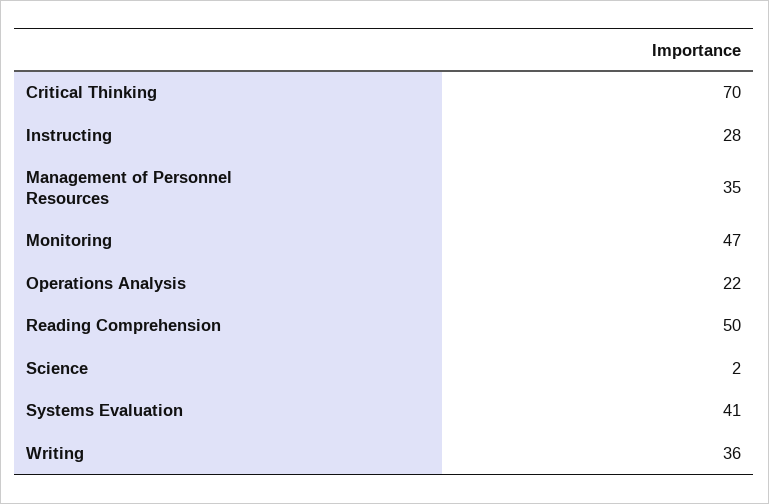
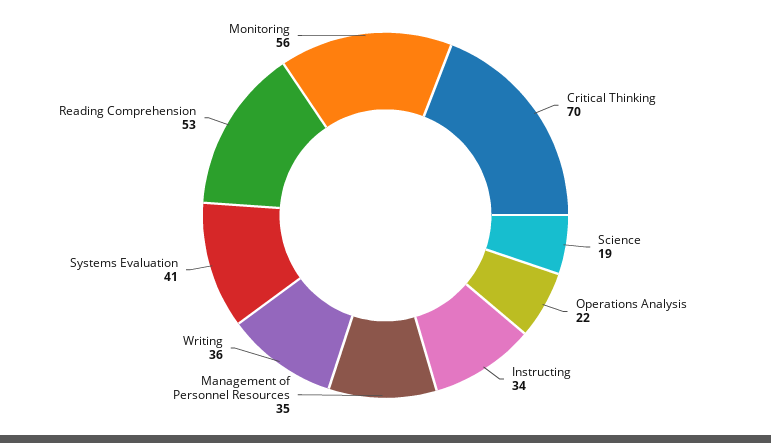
  {
    "Critical Thinking": 70,
-   "Instructing": 28,
+   "Instructing": 34,
    "Management of Personnel Resources": 35,
-   "Monitoring": 47,
+   "Monitoring": 56,
    "Operations Analysis": 22,
-   "Reading Comprehension": 50,
+   "Reading Comprehension": 53,
-   "Science": 2,
+   "Science": 19,
    "Systems Evaluation": 41,
    "Writing": 36
  }

